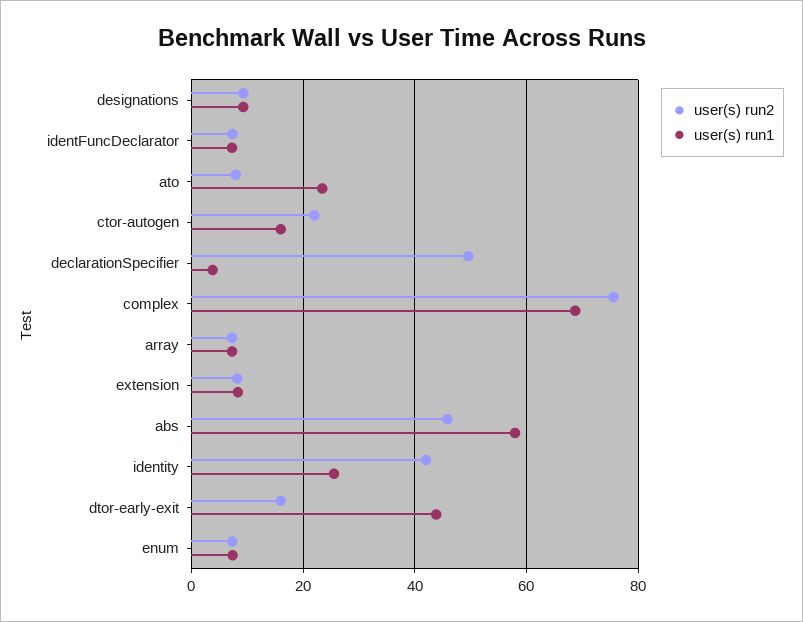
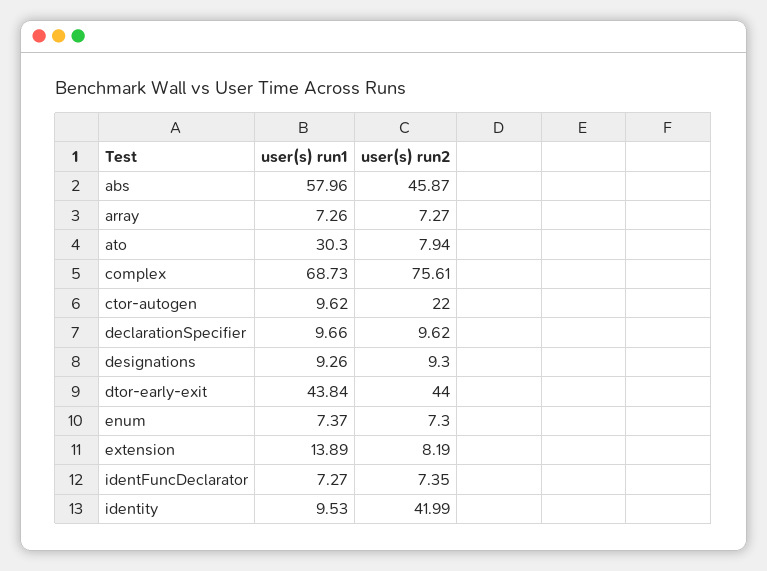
  {
    "user(s) run2": {
      "designations": 9.3,
      "identFuncDeclarator": 7.35,
      "ato": 7.94,
      "ctor-autogen": 22,
-     "declarationSpecifier": 50,
+     "declarationSpecifier": 9.62,
      "complex": 75.61,
      "array": 7.27,
      "extension": 8.19,
      "abs": 45.87,
      "identity": 41.99,
-     "dtor-early-exit": 16,
+     "dtor-early-exit": 44,
      "enum": 7.3
    },
    "user(s) run1": {
      "designations": 9.26,
      "identFuncDeclarator": 7.27,
-     "ato": 24,
+     "ato": 30.3,
-     "ctor-autogen": 16,
+     "ctor-autogen": 9.62,
-     "declarationSpecifier": 4,
+     "declarationSpecifier": 9.66,
      "complex": 68.73,
      "array": 7.26,
-     "extension": 8,
+     "extension": 13.89,
      "abs": 57.96,
-     "identity": 26,
+     "identity": 9.53,
      "dtor-early-exit": 43.84,
      "enum": 7.37
    }
  }

